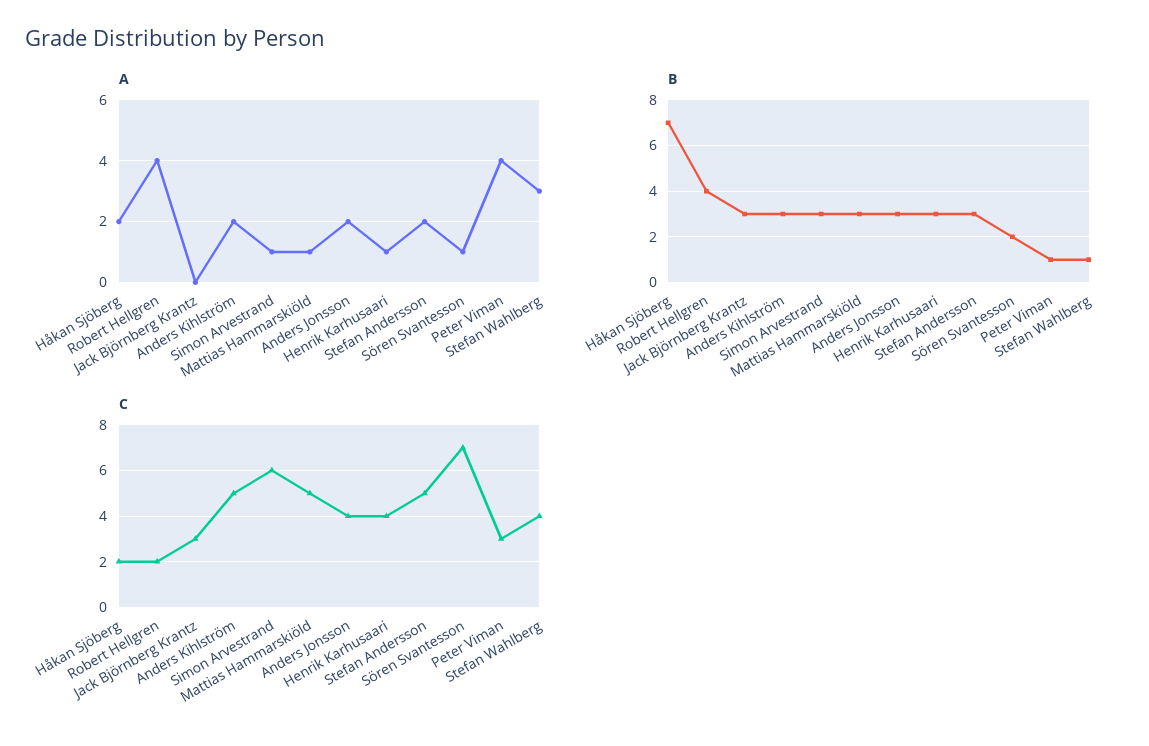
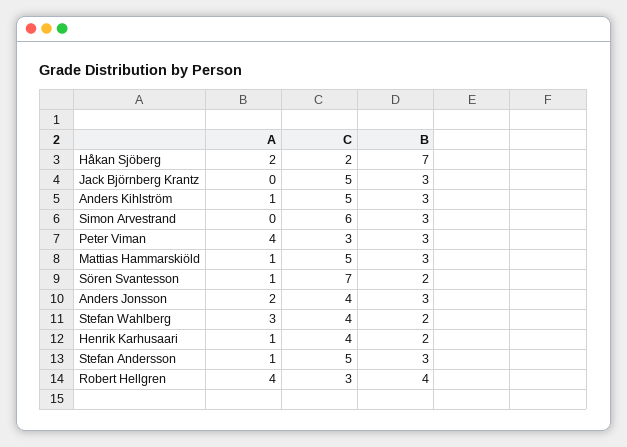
  {
    "A": {
      "Håkan Sjöberg": 2,
      "Robert Hellgren": 4,
      "Jack Björnberg Krantz": 0,
-     "Anders Kihlström": 2,
+     "Anders Kihlström": 1,
-     "Simon Arvestrand": 1,
+     "Simon Arvestrand": 0,
      "Mattias Hammarskiöld": 1,
      "Anders Jonsson": 2,
      "Henrik Karhusaari": 1,
-     "Stefan Andersson": 2,
+     "Stefan Andersson": 1,
      "Sören Svantesson": 1,
      "Peter Viman": 4,
      "Stefan Wahlberg": 3
    },
    "B": {
      "Håkan Sjöberg": 7,
      "Robert Hellgren": 4,
      "Jack Björnberg Krantz": 3,
      "Anders Kihlström": 3,
      "Simon Arvestrand": 3,
      "Mattias Hammarskiöld": 3,
      "Anders Jonsson": 3,
-     "Henrik Karhusaari": 3,
+     "Henrik Karhusaari": 2,
      "Stefan Andersson": 3,
      "Sören Svantesson": 2,
-     "Peter Viman": 1,
+     "Peter Viman": 3,
-     "Stefan Wahlberg": 1
+     "Stefan Wahlberg": 2
    },
    "C": {
      "Håkan Sjöberg": 2,
-     "Robert Hellgren": 2,
+     "Robert Hellgren": 3,
-     "Jack Björnberg Krantz": 3,
+     "Jack Björnberg Krantz": 5,
      "Anders Kihlström": 5,
      "Simon Arvestrand": 6,
      "Mattias Hammarskiöld": 5,
      "Anders Jonsson": 4,
      "Henrik Karhusaari": 4,
      "Stefan Andersson": 5,
      "Sören Svantesson": 7,
      "Peter Viman": 3,
      "Stefan Wahlberg": 4
    }
  }

